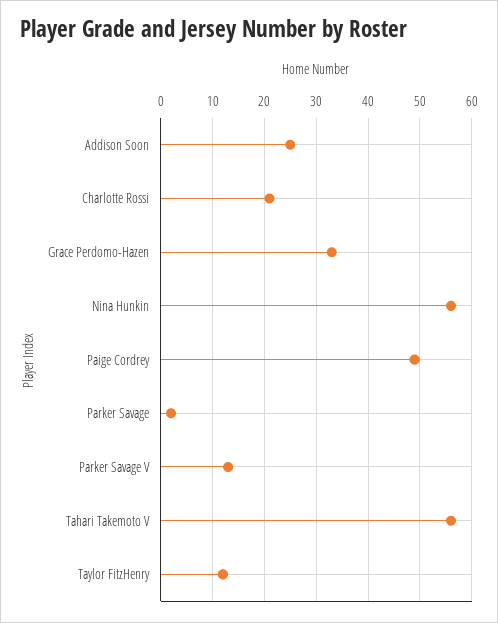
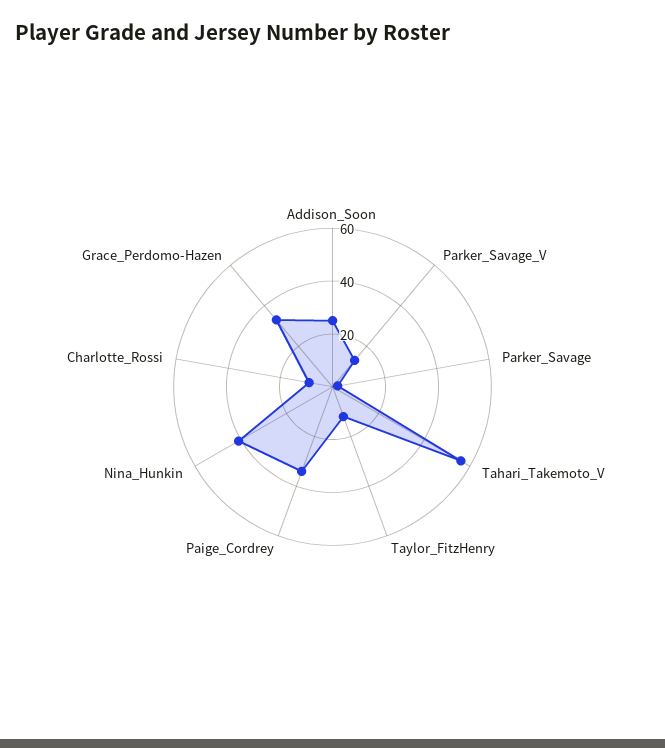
  {
    "Addison Soon": 25,
-   "Charlotte Rossi": 20,
+   "Charlotte Rossi": 10,
    "Grace Perdomo-Hazen": 35,
-   "Nina Hunkin": 55,
+   "Nina Hunkin": 40,
-   "Paige Cordrey": 50,
+   "Paige Cordrey": 35,
    "Parker Savage": 0,
    "Parker Savage V": 15,
    "Tahari Takemoto V": 55,
    "Taylor FitzHenry": 10
  }

